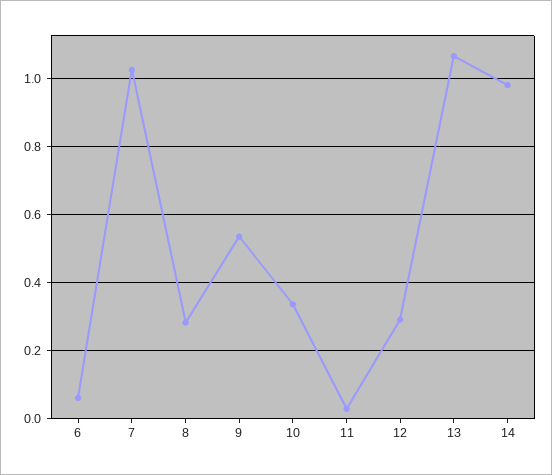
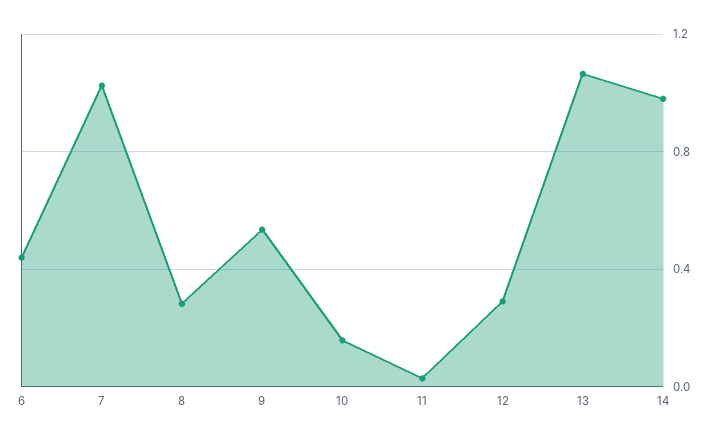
  {
-   "6": 0.06,
+   "6": 0.45,
    "7": 1.02,
    "8": 0.28,
    "9": 0.54,
-   "10": 0.34,
+   "10": 0.15,
    "11": 0.02,
    "12": 0.3,
    "13": 1.06,
    "14": 0.98
  }

